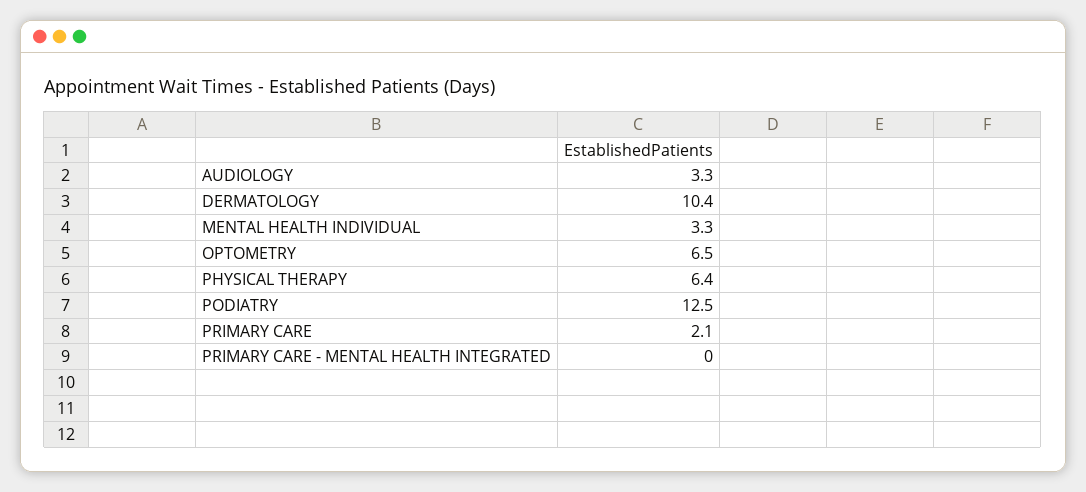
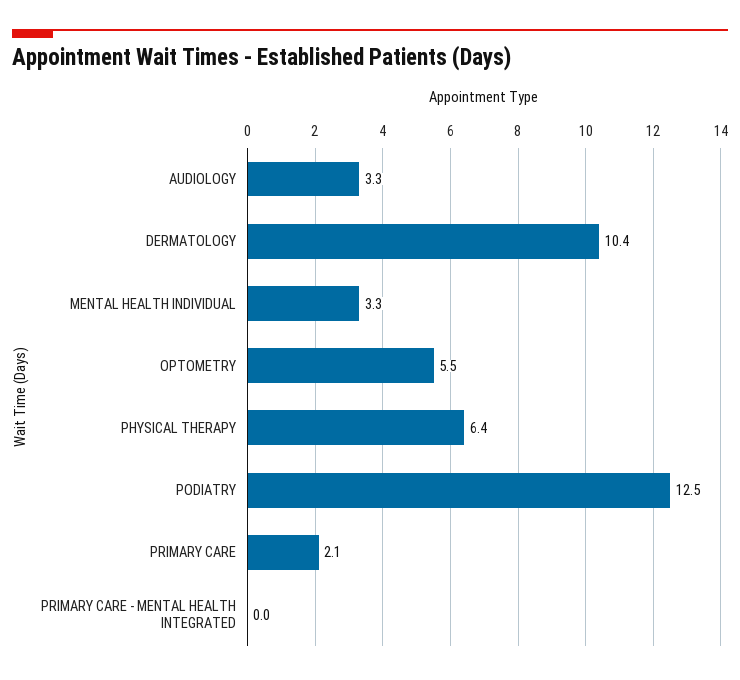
  {
    "AUDIOLOGY": 3.3,
    "DERMATOLOGY": 10.4,
    "MENTAL HEALTH INDIVIDUAL": 3.3,
-   "OPTOMETRY": 6.5,
+   "OPTOMETRY": 5.5,
    "PHYSICAL THERAPY": 6.4,
    "PODIATRY": 12.5,
    "PRIMARY CARE": 2.1,
    "PRIMARY CARE - MENTAL HEALTH INTEGRATED": 0
  }

